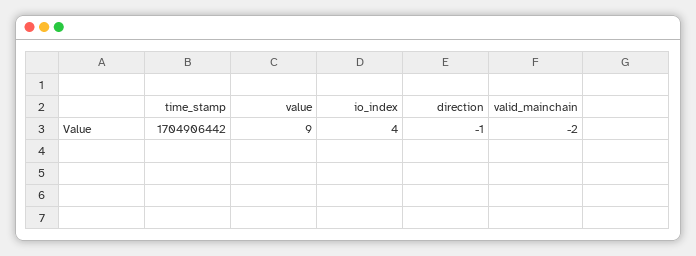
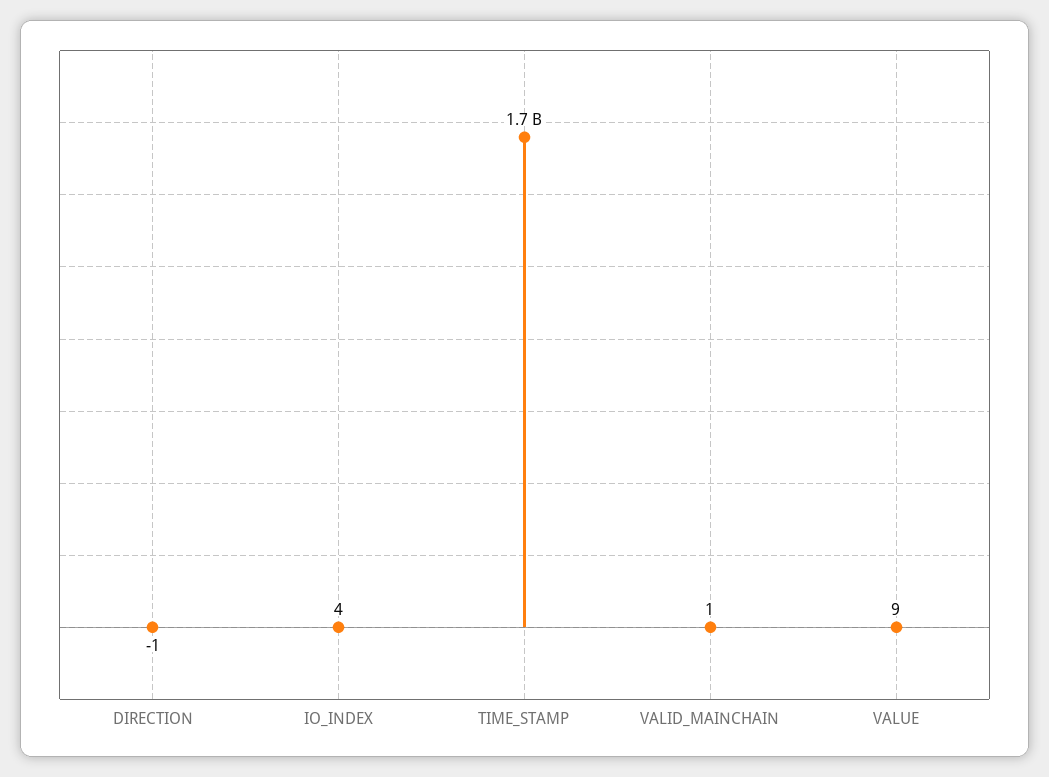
  {
    "time_stamp": 1704906442,
    "value": 9,
    "io_index": 4,
    "direction": -1,
-   "valid_mainchain": -2
+   "valid_mainchain": 1
  }

